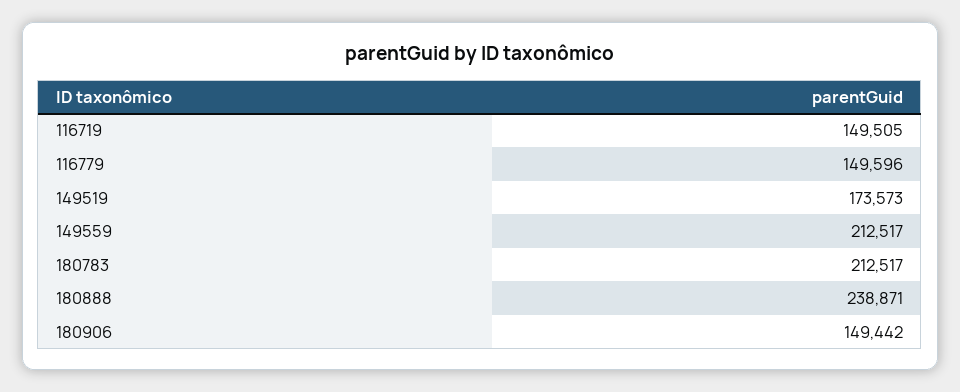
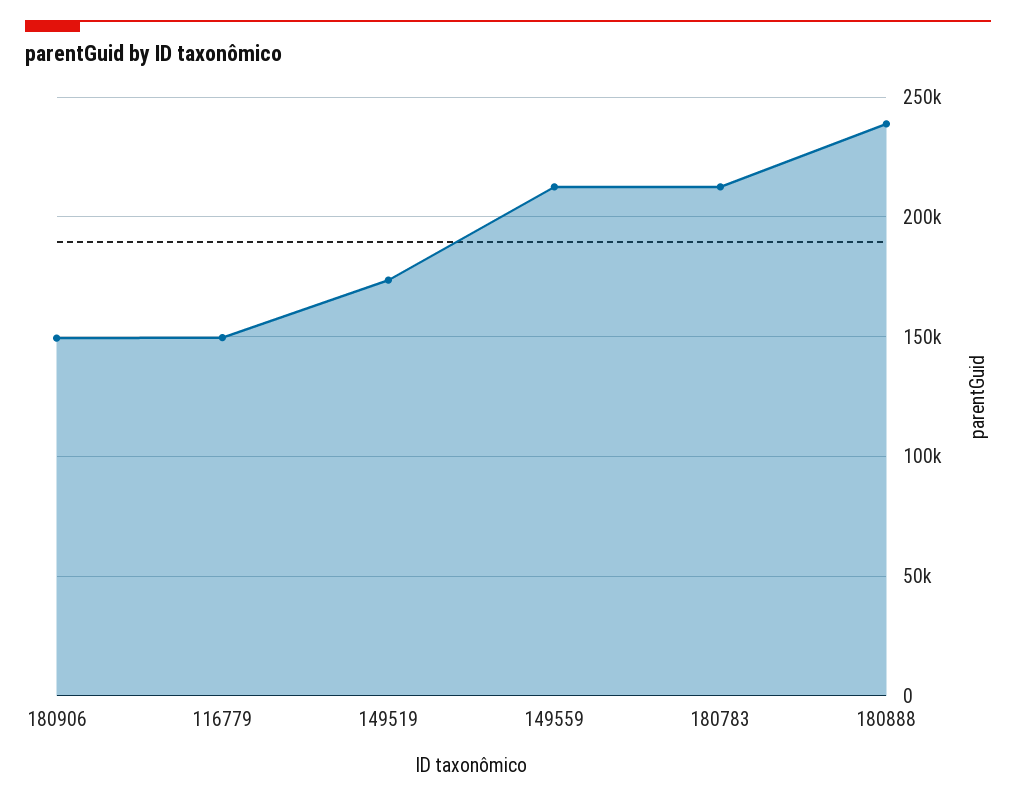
  {
-   "116719": 149505,
    "116779": 149596,
    "149519": 173573,
    "149559": 212517,
    "180783": 212517,
    "180888": 238871,
    "180906": 149442
  }

